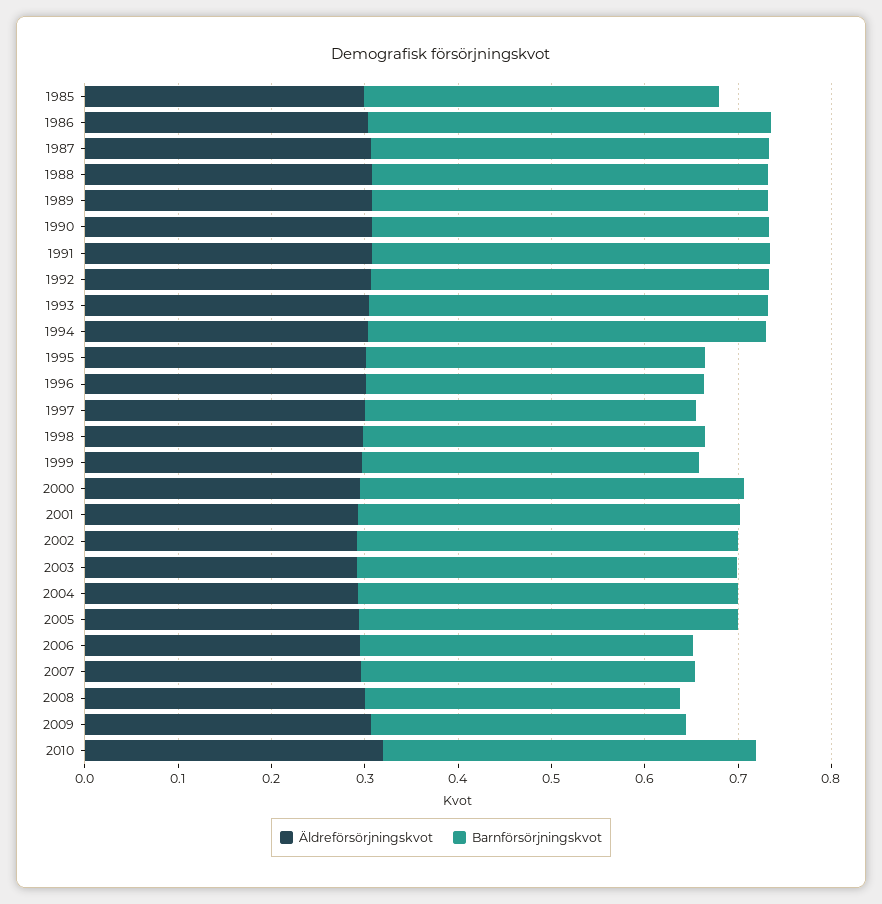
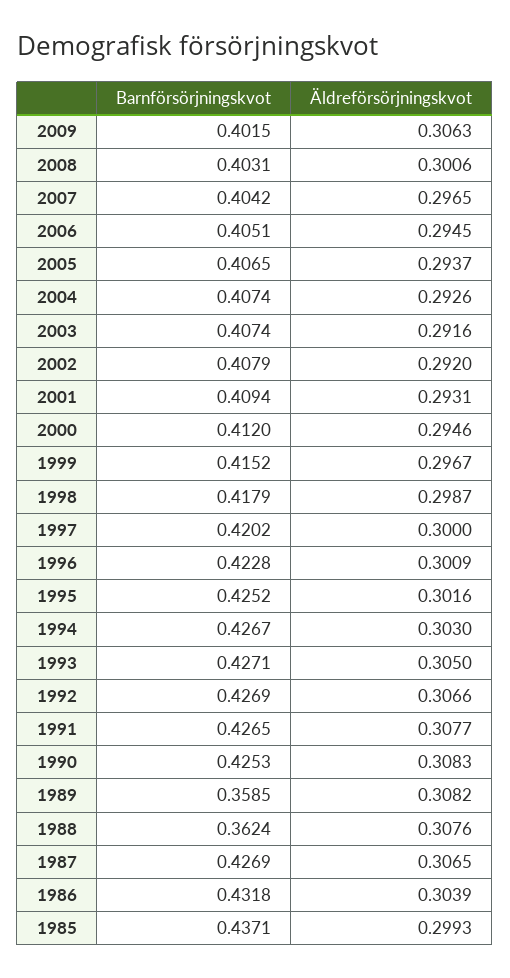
  {
    "Äldreförsörjningskvot": {
      "1985": 0.2993,
      "1986": 0.3039,
      "1987": 0.3065,
      "1988": 0.3076,
      "1989": 0.3082,
      "1990": 0.3083,
      "1991": 0.3077,
      "1992": 0.3066,
      "1993": 0.305,
      "1994": 0.303,
      "1995": 0.3016,
      "1996": 0.3009,
      "1997": 0.3,
      "1998": 0.2987,
      "1999": 0.2967,
      "2000": 0.2946,
      "2001": 0.2931,
      "2002": 0.292,
      "2003": 0.2916,
      "2004": 0.2926,
      "2005": 0.2937,
      "2006": 0.2945,
      "2007": 0.2965,
      "2008": 0.3006,
-     "2009": 0.3063,
+     "2009": 0.3063
-     "2010": 0.32
    },
    "Barnförsörjningskvot": {
-     "1985": 0.38,
+     "1985": 0.4371,
      "1986": 0.4318,
      "1987": 0.4269,
-     "1988": 0.42,
+     "1988": 0.3624,
-     "1989": 0.42,
+     "1989": 0.3585,
      "1990": 0.4253,
      "1991": 0.4265,
      "1992": 0.4269,
      "1993": 0.4271,
      "1994": 0.4267,
-     "1995": 0.36,
+     "1995": 0.4252,
-     "1996": 0.36,
+     "1996": 0.4228,
-     "1997": 0.36,
+     "1997": 0.4202,
-     "1998": 0.36,
+     "1998": 0.4179,
-     "1999": 0.36,
+     "1999": 0.4152,
      "2000": 0.412,
      "2001": 0.4094,
      "2002": 0.4079,
      "2003": 0.4074,
      "2004": 0.4074,
      "2005": 0.4065,
-     "2006": 0.36,
+     "2006": 0.4051,
-     "2007": 0.36,
+     "2007": 0.4042,
-     "2008": 0.34,
+     "2008": 0.4031,
-     "2009": 0.34,
+     "2009": 0.4015
-     "2010": 0.4
    }
  }

